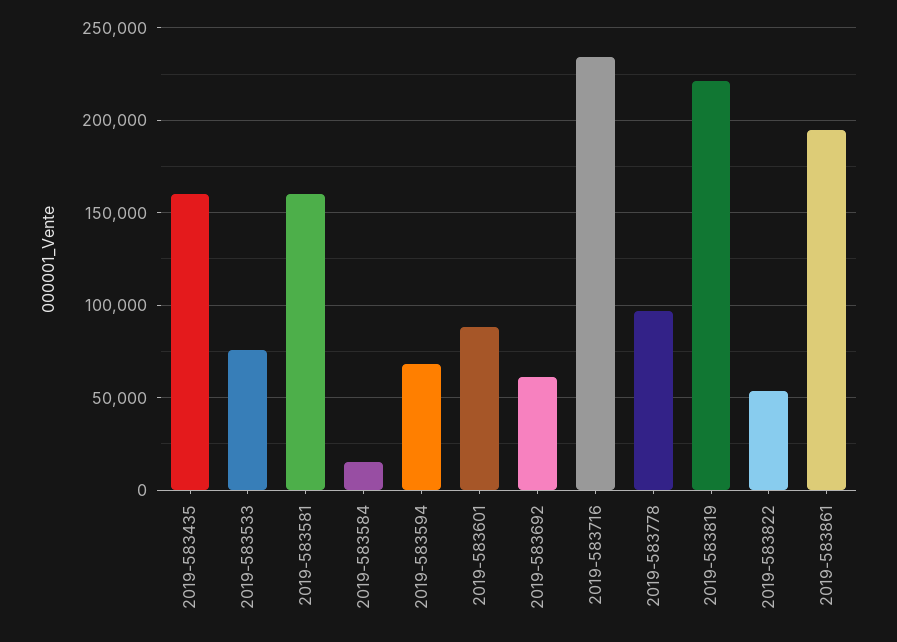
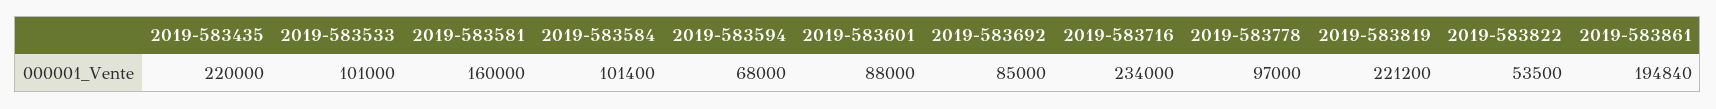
  {
-   "2019-583435": 160000,
+   "2019-583435": 220000,
-   "2019-583533": 75000,
+   "2019-583533": 101000,
    "2019-583581": 160000,
-   "2019-583584": 15000,
+   "2019-583584": 101400,
    "2019-583594": 68000,
    "2019-583601": 88000,
-   "2019-583692": 60000,
+   "2019-583692": 85000,
    "2019-583716": 234000,
    "2019-583778": 97000,
    "2019-583819": 221200,
    "2019-583822": 53500,
    "2019-583861": 194840
  }

